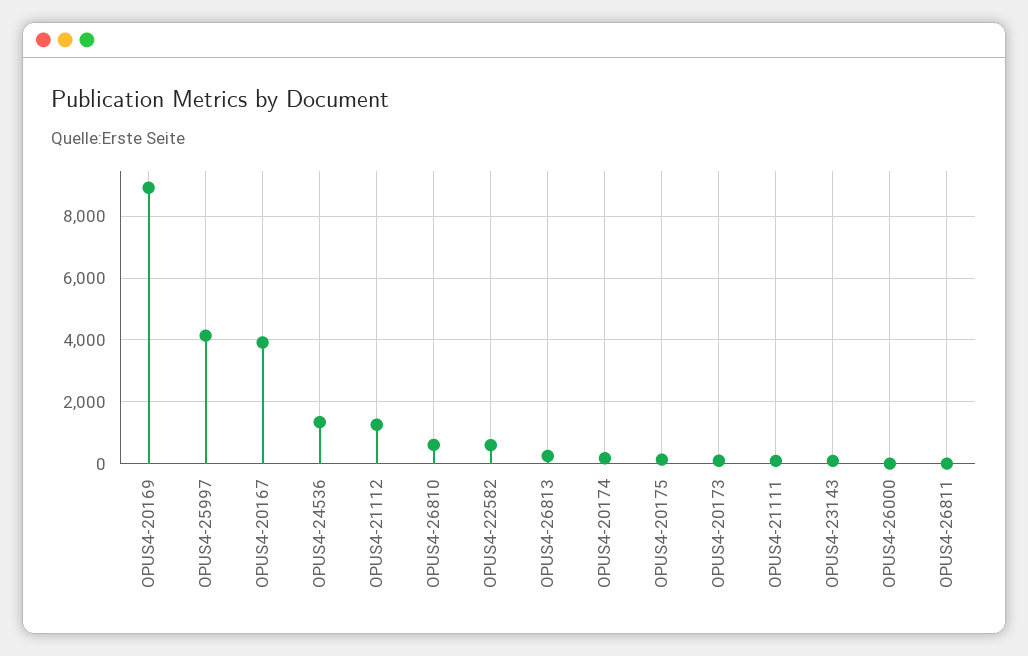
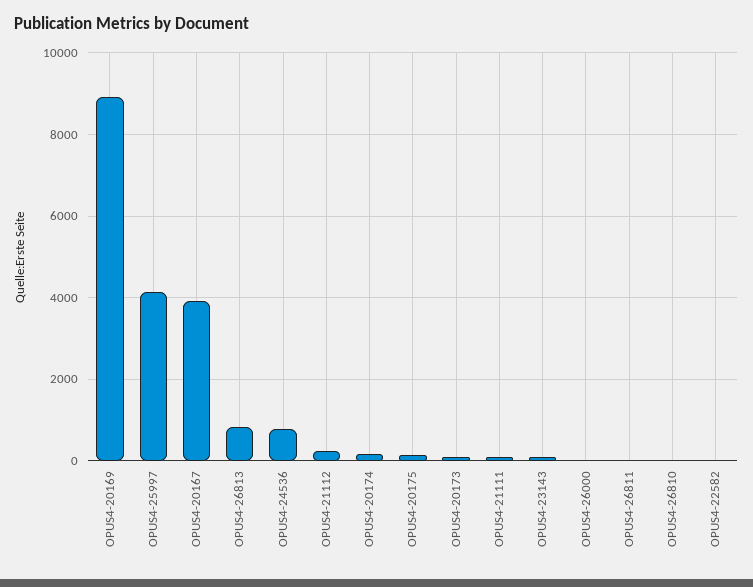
  {
    "OPUS4-20169": 9000,
    "OPUS4-25997": 4200,
    "OPUS4-20167": 4000,
-   "OPUS4-24536": 1400,
+   "OPUS4-24536": 800,
-   "OPUS4-21112": 1200,
+   "OPUS4-21112": 200,
-   "OPUS4-26810": 600,
+   "OPUS4-26810": 0,
-   "OPUS4-22582": 600,
+   "OPUS4-22582": 0,
-   "OPUS4-26813": 200,
+   "OPUS4-26813": 800,
    "OPUS4-20174": 200,
    "OPUS4-20175": 200,
    "OPUS4-20173": 0,
    "OPUS4-21111": 0,
    "OPUS4-23143": 0,
    "OPUS4-26000": 0,
    "OPUS4-26811": 0
  }

